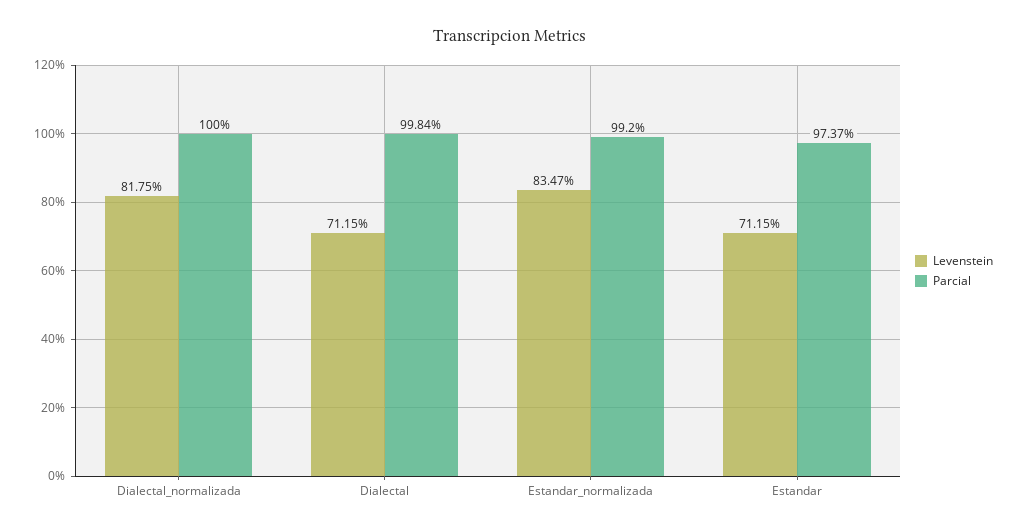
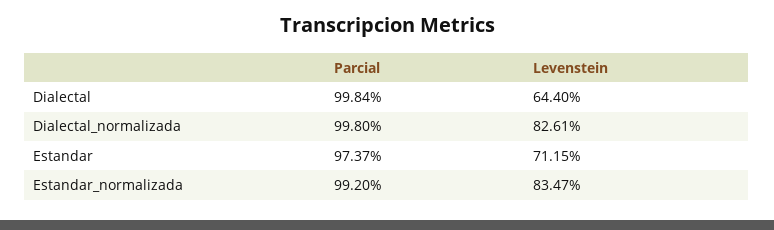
  {
    "Levenstein": {
-     "Dialectal_normalizada": 81.75,
+     "Dialectal_normalizada": 82.61,
-     "Dialectal": 71.15,
+     "Dialectal": 64.4,
      "Estandar_normalizada": 83.47,
      "Estandar": 71.15
    },
    "Parcial": {
-     "Dialectal_normalizada": 100,
+     "Dialectal_normalizada": 99.8,
      "Dialectal": 99.84,
      "Estandar_normalizada": 99.2,
      "Estandar": 97.37
    }
  }

